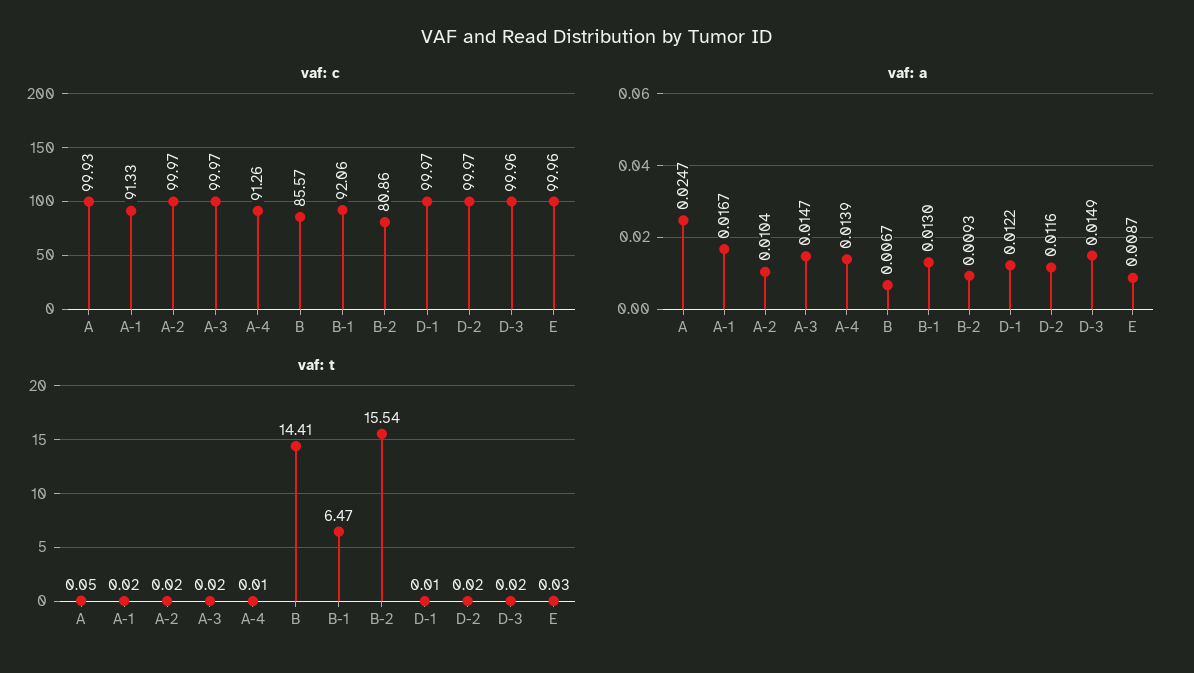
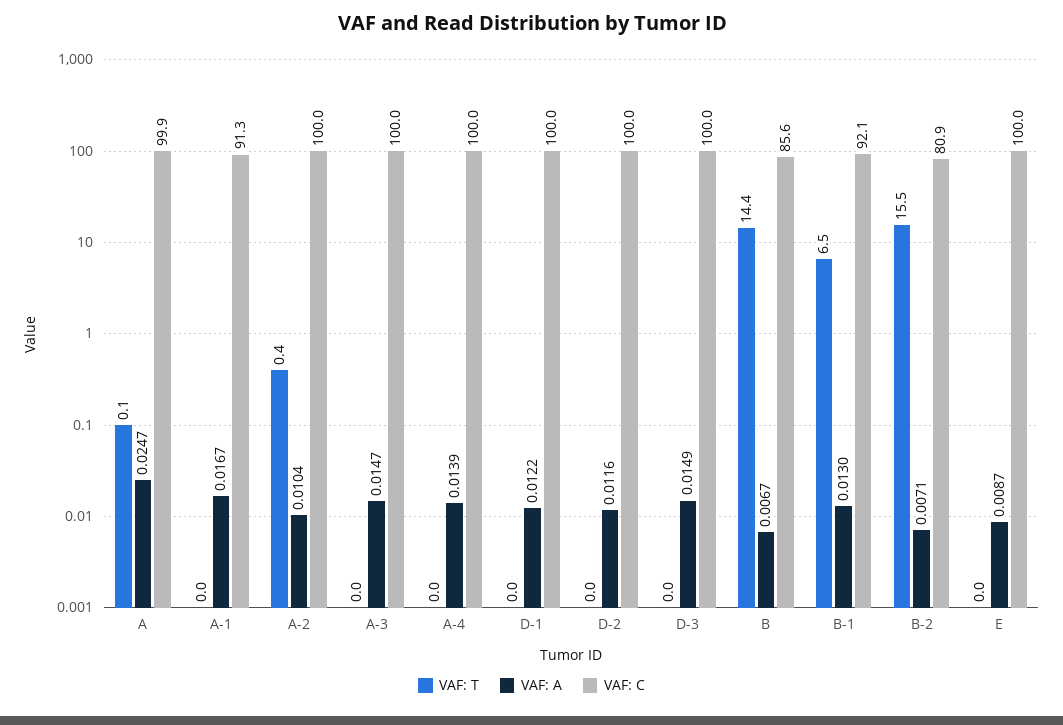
  {
    "vaf: c": {
      "A": 99.93,
      "A-1": 91.33,
      "A-2": 99.97,
      "A-3": 99.97,
-     "A-4": 91.26,
+     "A-4": 100,
      "B": 85.57,
      "B-1": 92.06,
      "B-2": 80.86,
      "D-1": 99.97,
      "D-2": 99.97,
      "D-3": 99.96,
      "E": 99.96
    },
    "vaf: a": {
      "A": 0.0247,
      "A-1": 0.0167,
      "A-2": 0.0104,
      "A-3": 0.0147,
      "A-4": 0.0139,
      "B": 0.0067,
      "B-1": 0.013,
-     "B-2": 0.0093,
+     "B-2": 0.0071,
      "D-1": 0.0122,
      "D-2": 0.0116,
      "D-3": 0.0149,
      "E": 0.0087
    },
    "vaf: t": {
      "A": 0.05,
      "A-1": 0.02,
-     "A-2": 0.02,
+     "A-2": 0.4,
      "A-3": 0.02,
      "A-4": 0.01,
      "B": 14.41,
      "B-1": 6.47,
      "B-2": 15.54,
      "D-1": 0.01,
      "D-2": 0.02,
      "D-3": 0.02,
      "E": 0.03
    }
  }

